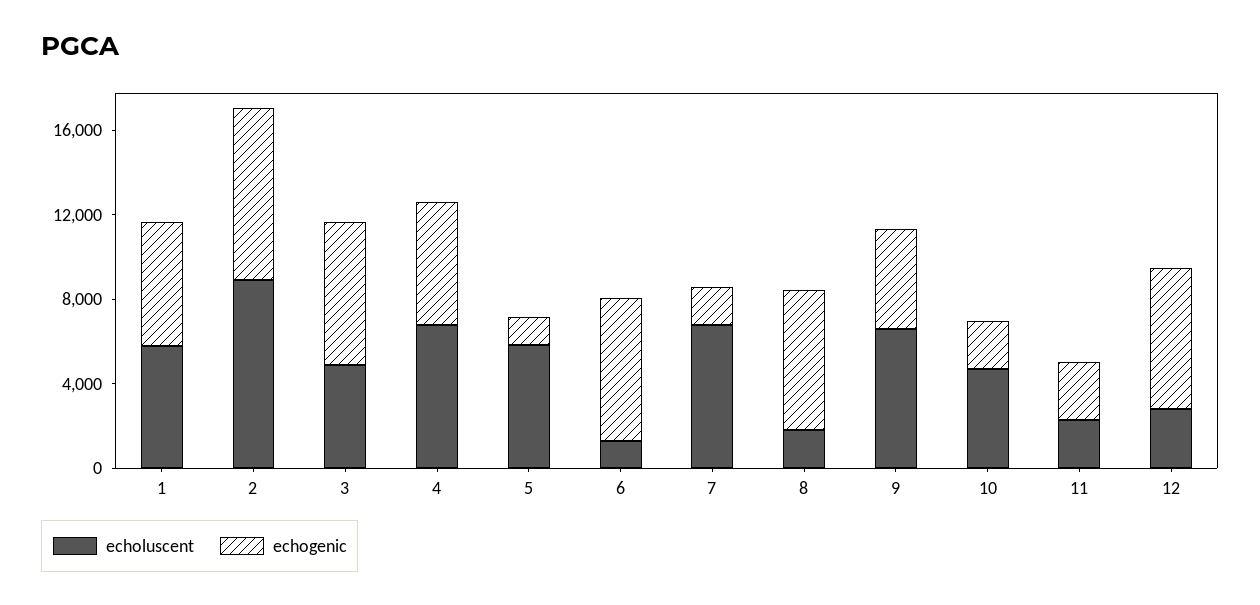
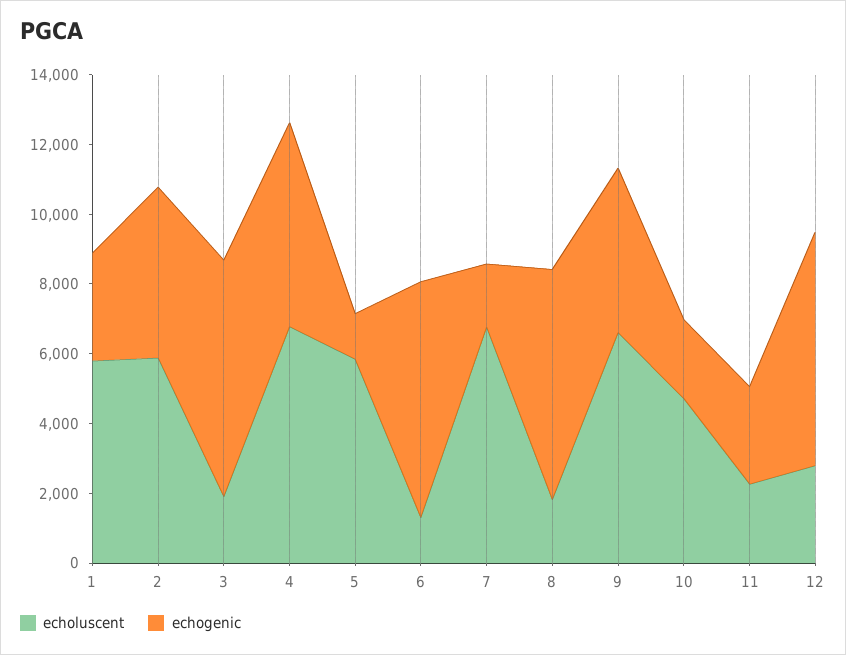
  {
    "echoluscent": {
      "1": 6000,
-     "2": 9000,
+     "2": 6000,
-     "3": 5000,
+     "3": 2000,
      "4": 7000,
      "5": 6000,
      "6": 1500,
      "7": 7000,
      "8": 2000,
      "9": 6500,
      "10": 4500,
      "11": 2500,
      "12": 3000
    },
    "echogenic": {
-     "1": 6000,
+     "1": 3000,
-     "2": 8000,
+     "2": 5000,
      "3": 7000,
      "4": 6000,
      "5": 1500,
      "6": 7000,
      "7": 2000,
      "8": 6500,
      "9": 4500,
      "10": 2500,
      "11": 3000,
      "12": 6500
    }
  }

